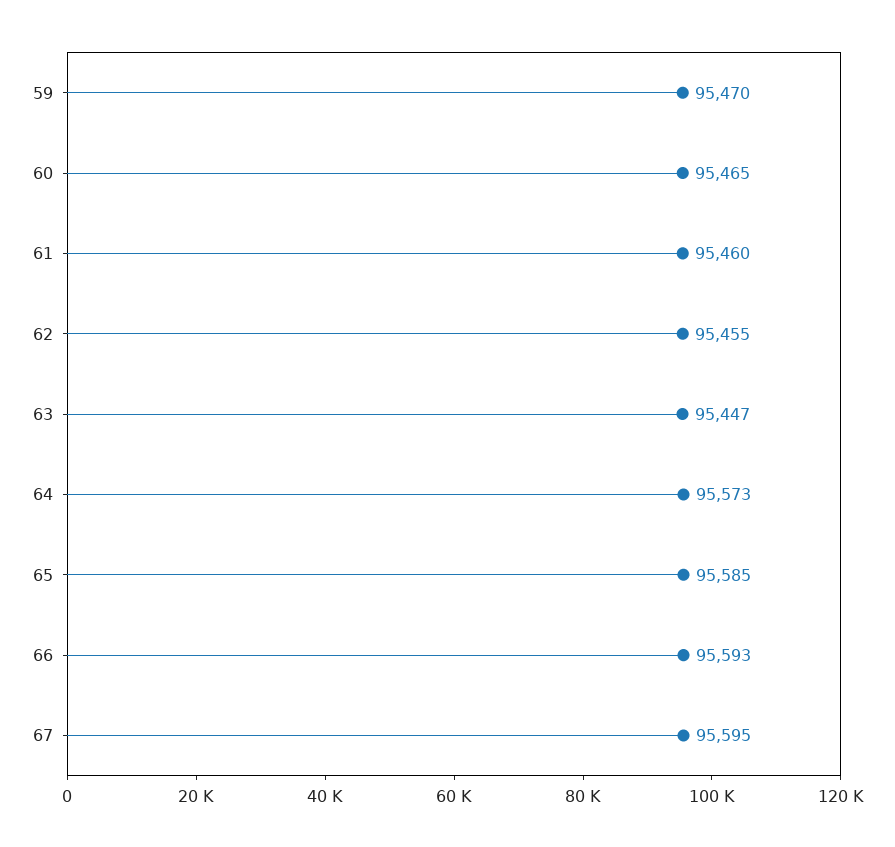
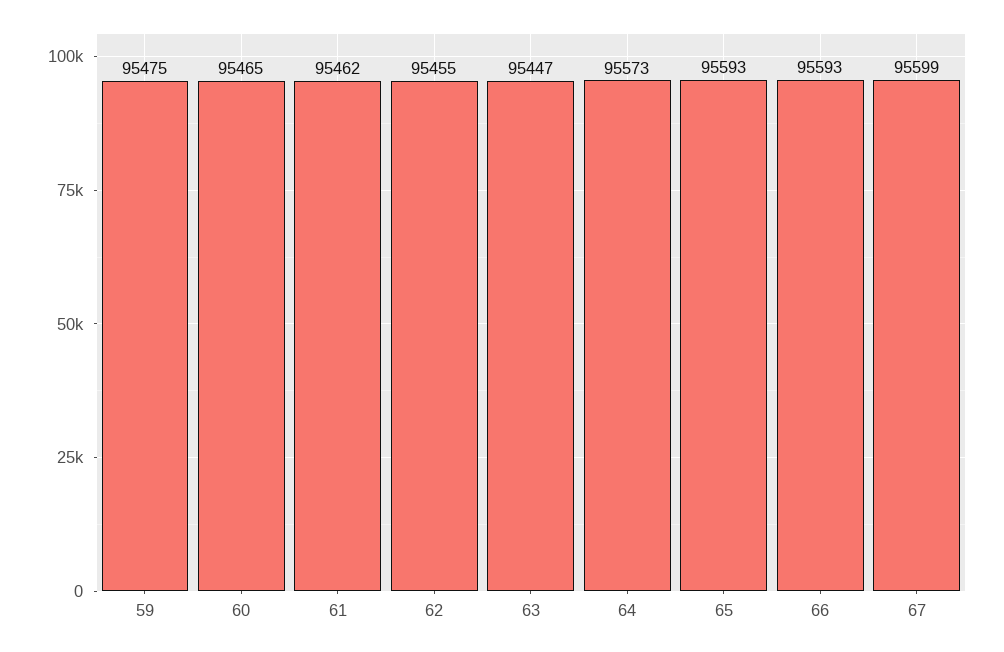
  {
-   "59": 95470,
+   "59": 95475,
    "60": 95465,
-   "61": 95460,
+   "61": 95462,
    "62": 95455,
    "63": 95447,
    "64": 95573,
-   "65": 95585,
+   "65": 95593,
    "66": 95593,
-   "67": 95595
+   "67": 95599
  }

